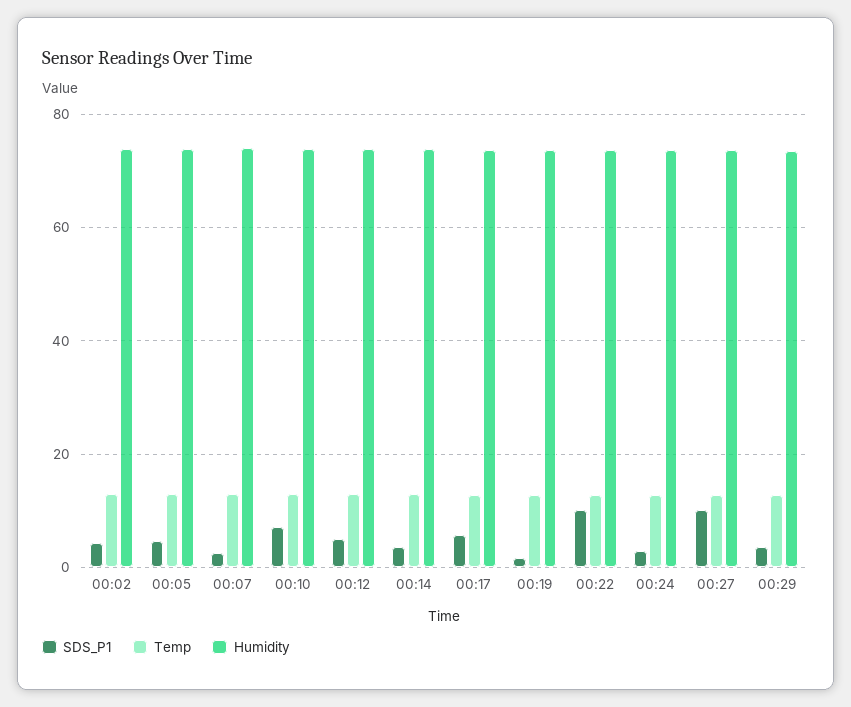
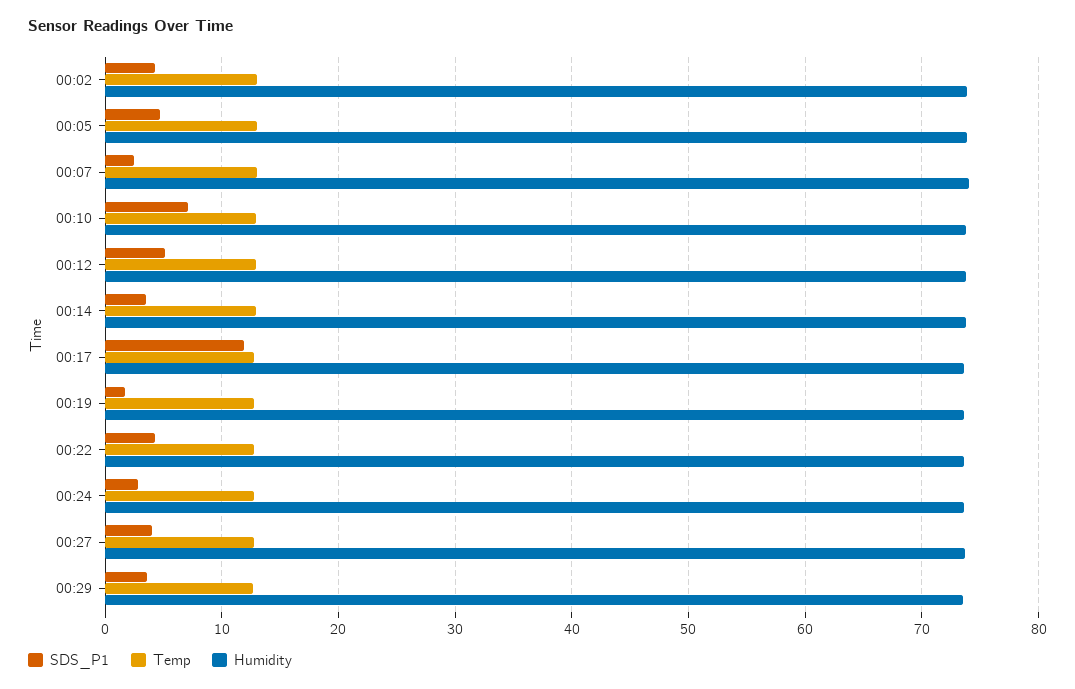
  {
    "SDS_P1": {
      "00:02": 4,
      "00:05": 5,
      "00:07": 3,
      "00:10": 7,
      "00:12": 5,
      "00:14": 4,
-     "00:17": 6,
+     "00:17": 12,
      "00:19": 2,
-     "00:22": 10,
+     "00:22": 4,
      "00:24": 3,
-     "00:27": 10,
+     "00:27": 4,
      "00:29": 4
    },
    "Temp": {
      "00:02": 13,
      "00:05": 13,
      "00:07": 13,
      "00:10": 13,
      "00:12": 13,
      "00:14": 13,
      "00:17": 13,
      "00:19": 13,
      "00:22": 13,
      "00:24": 13,
      "00:27": 13,
      "00:29": 13
    },
    "Humidity": {
      "00:02": 74,
      "00:05": 74,
      "00:07": 74,
      "00:10": 74,
      "00:12": 74,
      "00:14": 74,
      "00:17": 74,
      "00:19": 74,
      "00:22": 74,
      "00:24": 74,
      "00:27": 74,
      "00:29": 74
    }
  }

